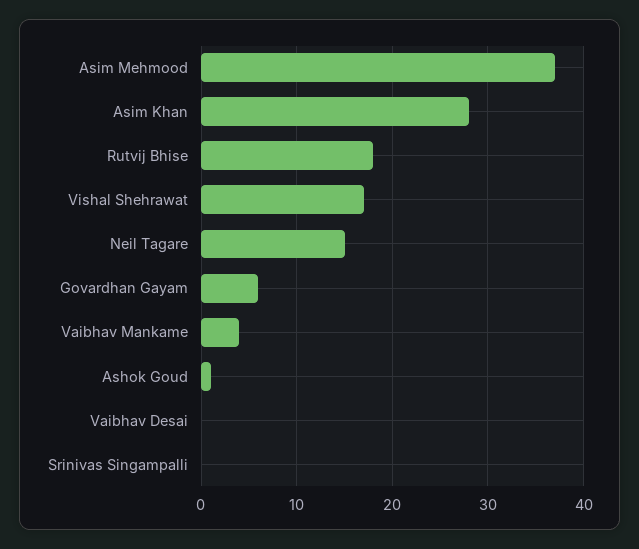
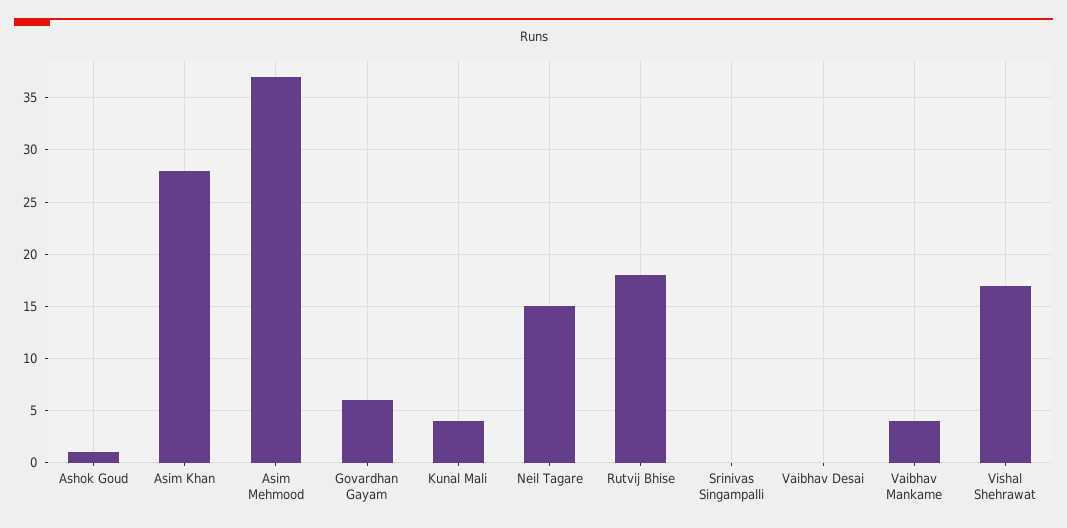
  {
    "Asim Mehmood": 37,
    "Asim Khan": 28,
    "Rutvij Bhise": 18,
    "Vishal Shehrawat": 17,
    "Neil Tagare": 15,
    "Govardhan Gayam": 6,
    "Vaibhav Mankame": 4,
    "Ashok Goud": 1,
    "Vaibhav Desai": 0,
-   "Srinivas Singampalli": 0
+   "Srinivas Singampalli": 0,
+   "Kunal Mali": 4
  }

